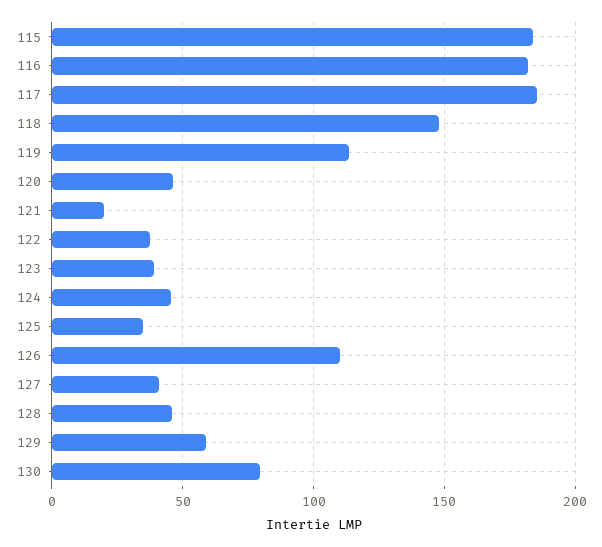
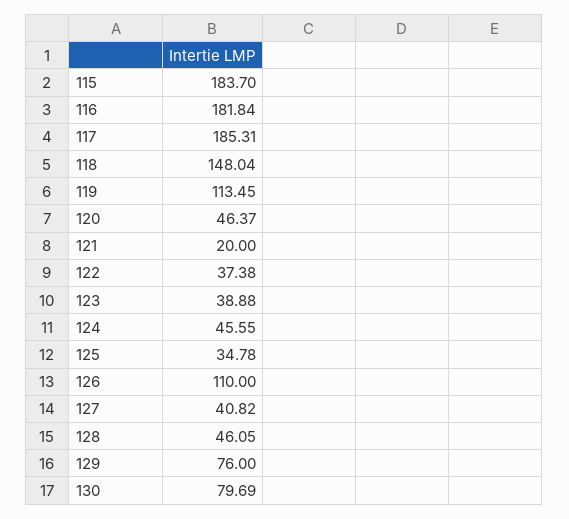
  {
    "115": 183.7,
    "116": 181.84,
    "117": 185.31,
    "118": 148.04,
    "119": 113.45,
    "120": 46.37,
    "121": 20,
    "122": 37.38,
    "123": 38.88,
    "124": 45.55,
    "125": 34.78,
    "126": 110,
    "127": 40.82,
    "128": 46.05,
-   "129": 60,
+   "129": 76,
    "130": 79.69
  }

